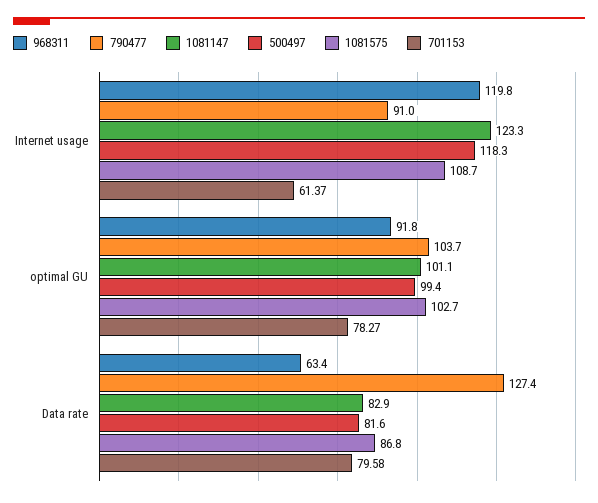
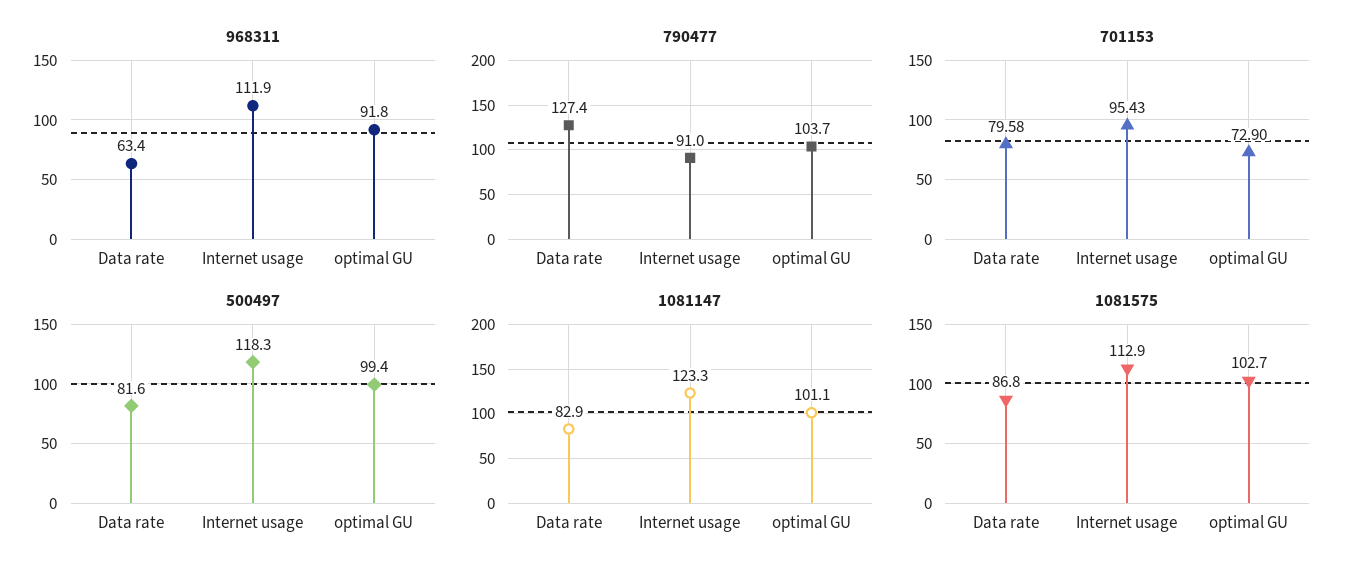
  {
    "968311": {
-     "Internet usage": 119.8,
+     "Internet usage": 111.9,
      "optimal GU": 91.8,
      "Data rate": 63.4
    },
    "790477": {
      "Internet usage": 91,
      "optimal GU": 103.7,
      "Data rate": 127.4
    },
    "1081147": {
      "Internet usage": 123.3,
      "optimal GU": 101.1,
      "Data rate": 82.9
    },
    "500497": {
      "Internet usage": 118.3,
      "optimal GU": 99.4,
      "Data rate": 81.6
    },
    "1081575": {
-     "Internet usage": 108.7,
+     "Internet usage": 112.9,
      "optimal GU": 102.7,
      "Data rate": 86.8
    },
    "701153": {
-     "Internet usage": 61.37,
+     "Internet usage": 95.43,
-     "optimal GU": 78.27,
+     "optimal GU": 72.9,
      "Data rate": 79.58
    }
  }

